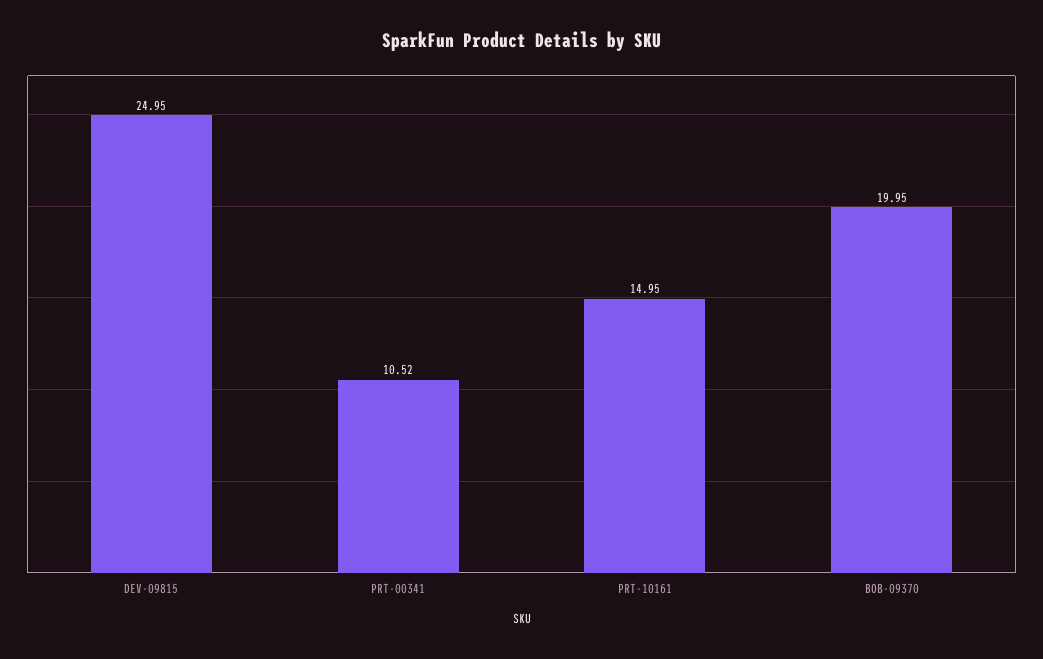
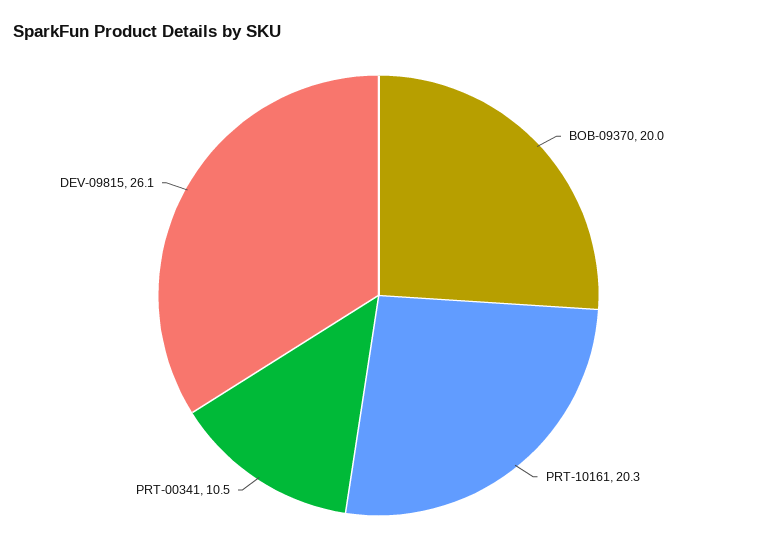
  {
-   "DEV-09815": 24.95,
+   "DEV-09815": 26.1,
    "PRT-00341": 10.52,
-   "PRT-10161": 14.95,
+   "PRT-10161": 20.3,
    "BOB-09370": 19.95
  }

